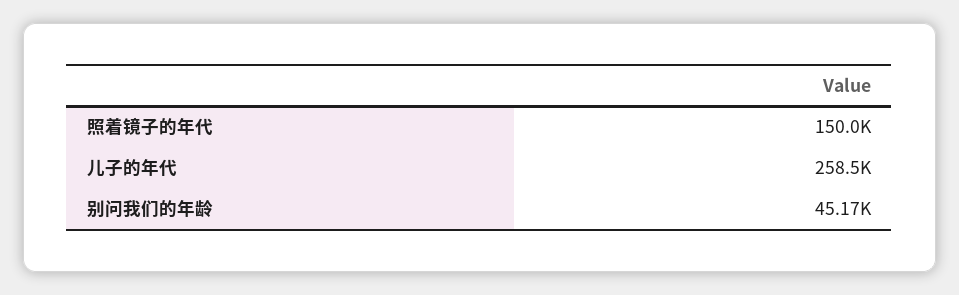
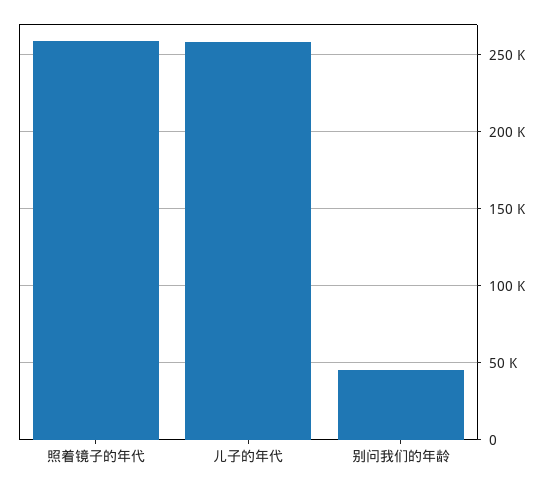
  {
-   "照着镜子的年代": 150000,
+   "照着镜子的年代": 260000,
    "儿子的年代": 258500,
    "别问我们的年龄": 45170
  }

